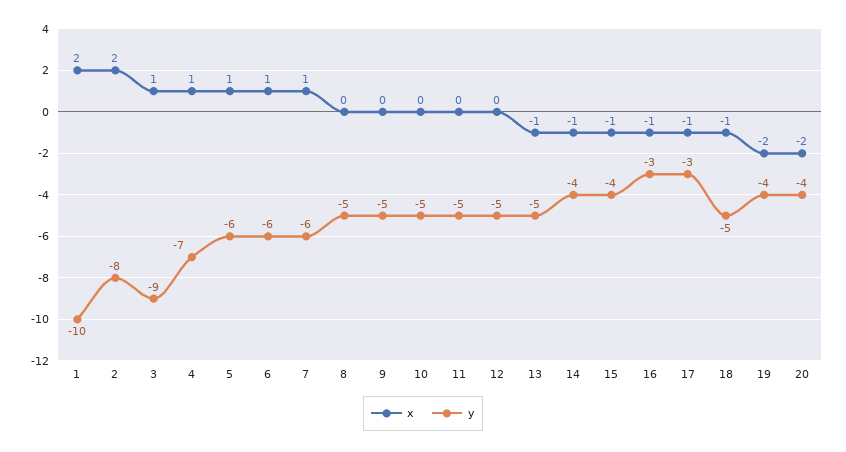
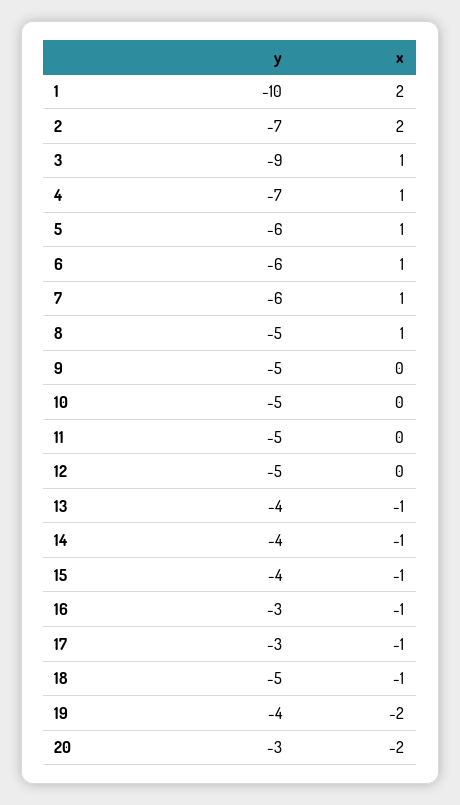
  {
    "x": {
      "1": 2,
      "2": 2,
      "3": 1,
      "4": 1,
      "5": 1,
      "6": 1,
      "7": 1,
-     "8": 0,
+     "8": 1,
      "9": 0,
      "10": 0,
      "11": 0,
      "12": 0,
      "13": -1,
      "14": -1,
      "15": -1,
      "16": -1,
      "17": -1,
      "18": -1,
      "19": -2,
      "20": -2
    },
    "y": {
      "1": -10,
-     "2": -8,
+     "2": -7,
      "3": -9,
      "4": -7,
      "5": -6,
      "6": -6,
      "7": -6,
      "8": -5,
      "9": -5,
      "10": -5,
      "11": -5,
      "12": -5,
-     "13": -5,
+     "13": -4,
      "14": -4,
      "15": -4,
      "16": -3,
      "17": -3,
      "18": -5,
      "19": -4,
-     "20": -4
+     "20": -3
    }
  }

